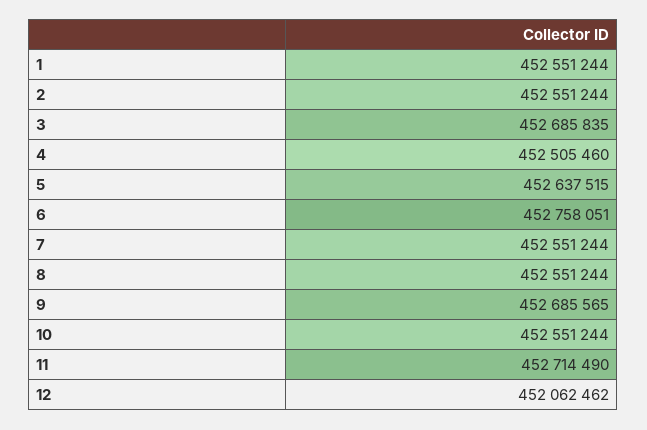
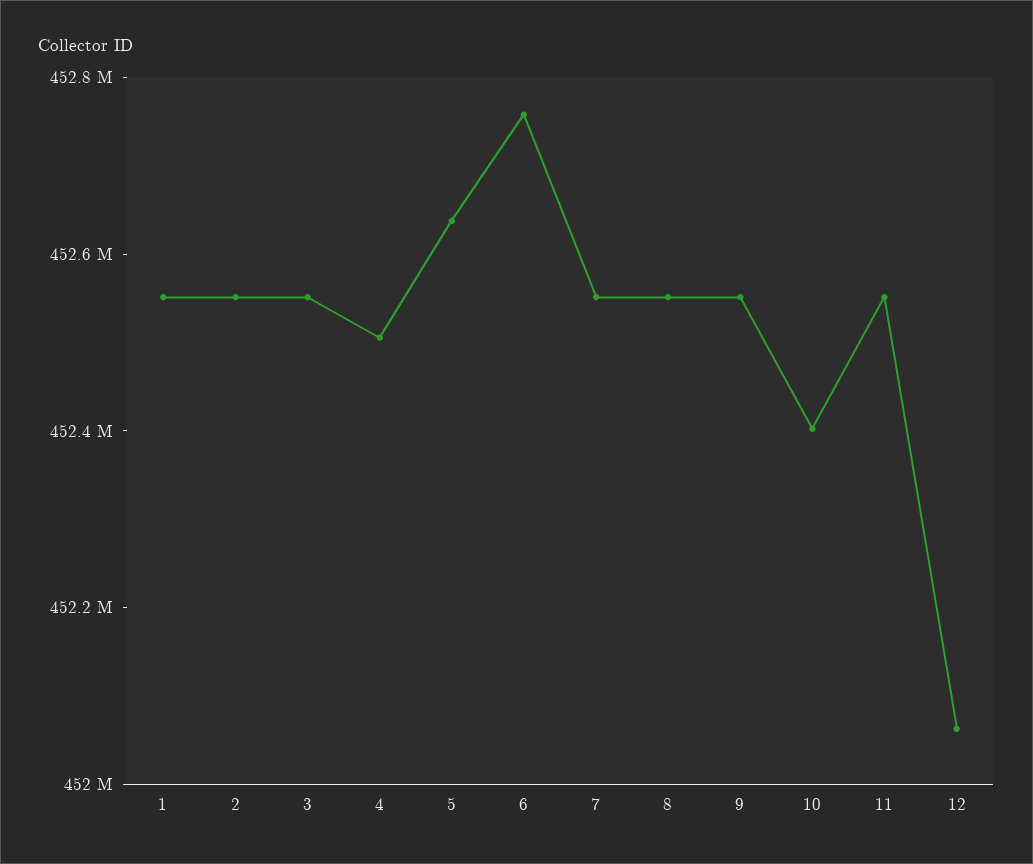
  {
    "1": 452551244,
    "2": 452551244,
-   "3": 452685835,
+   "3": 452550000,
    "4": 452505460,
    "5": 452637515,
    "6": 452758051,
    "7": 452551244,
    "8": 452551244,
-   "9": 452685565,
+   "9": 452550000,
-   "10": 452551244,
+   "10": 452400000,
-   "11": 452714490,
+   "11": 452550000,
    "12": 452062462
  }

